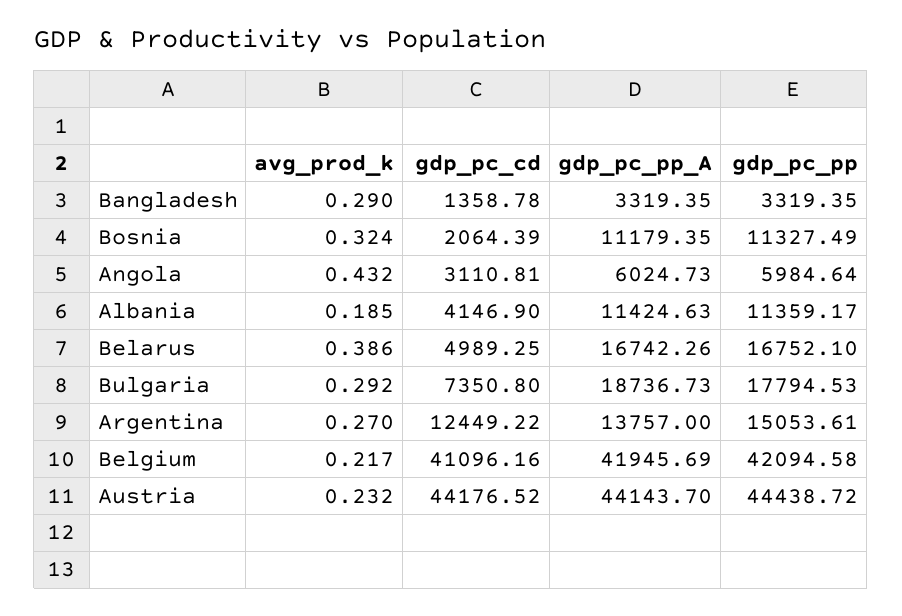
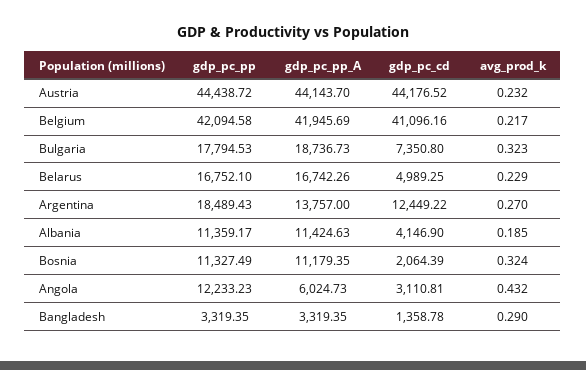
  {
    "avg_prod_k": {
      "Bangladesh": 0.29,
      "Bosnia": 0.324,
      "Angola": 0.432,
      "Albania": 0.185,
-     "Belarus": 0.386,
+     "Belarus": 0.229,
-     "Bulgaria": 0.292,
+     "Bulgaria": 0.323,
      "Argentina": 0.27,
      "Belgium": 0.217,
      "Austria": 0.232
    },
    "gdp_pc_cd": {
      "Bangladesh": 1358.78,
      "Bosnia": 2064.39,
      "Angola": 3110.81,
      "Albania": 4146.9,
      "Belarus": 4989.25,
      "Bulgaria": 7350.8,
      "Argentina": 12449.22,
      "Belgium": 41096.16,
      "Austria": 44176.52
    },
    "gdp_pc_pp_A": {
      "Bangladesh": 3319.35,
      "Bosnia": 11179.35,
      "Angola": 6024.73,
      "Albania": 11424.63,
      "Belarus": 16742.26,
      "Bulgaria": 18736.73,
      "Argentina": 13757,
      "Belgium": 41945.69,
      "Austria": 44143.7
    },
    "gdp_pc_pp": {
      "Bangladesh": 3319.35,
      "Bosnia": 11327.49,
-     "Angola": 5984.64,
+     "Angola": 12233.23,
      "Albania": 11359.17,
      "Belarus": 16752.1,
      "Bulgaria": 17794.53,
-     "Argentina": 15053.61,
+     "Argentina": 18489.43,
      "Belgium": 42094.58,
      "Austria": 44438.72
    }
  }

